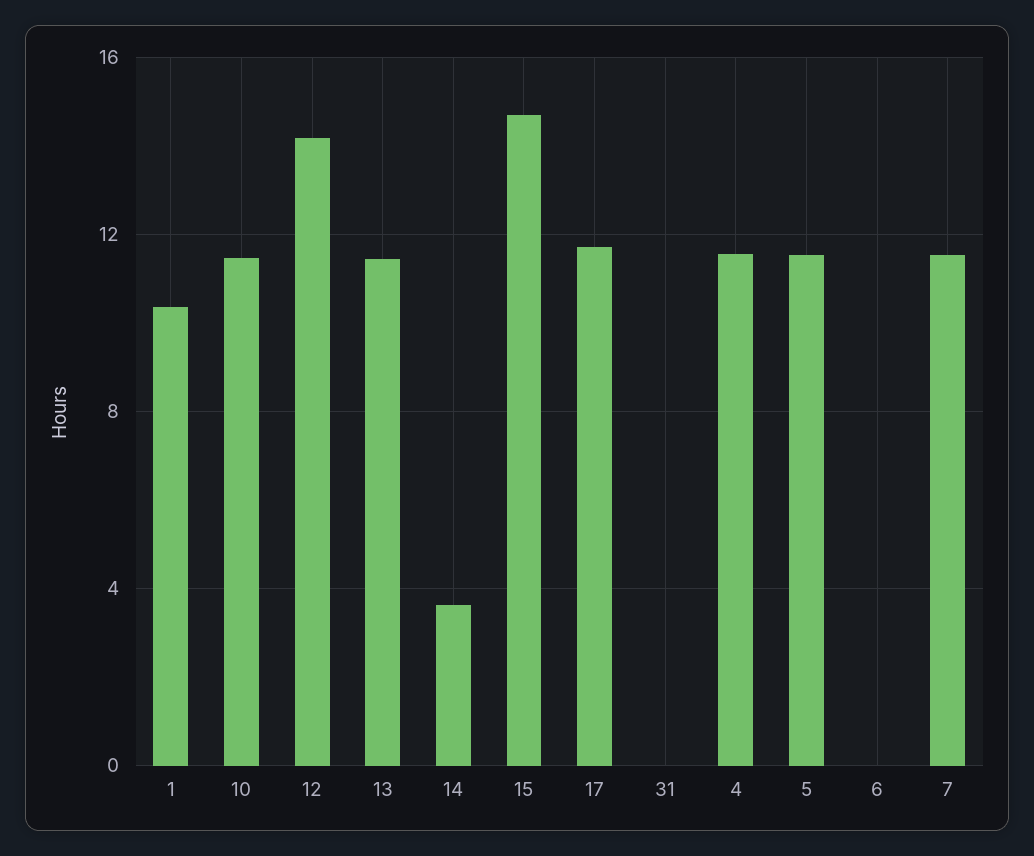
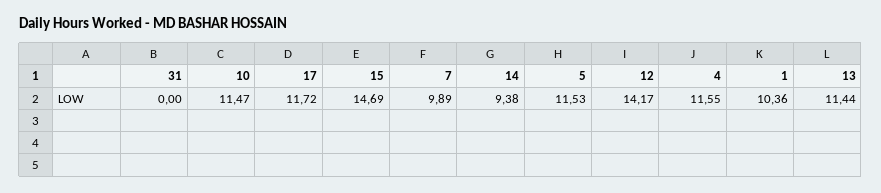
  {
    "1": 10.36,
    "10": 11.47,
    "12": 14.17,
    "13": 11.44,
-   "14": 3.5,
+   "14": 9.38,
    "15": 14.69,
    "17": 11.72,
    "31": 0,
    "4": 11.55,
    "5": 11.53,
-   "6": 0,
-   "7": 11.5
+   "7": 9.89
  }

